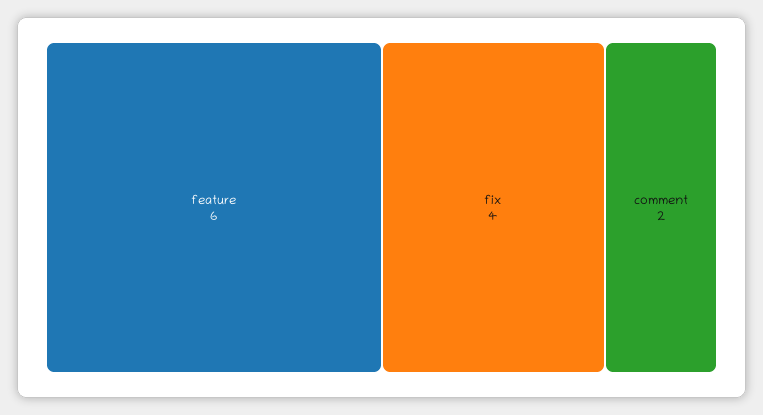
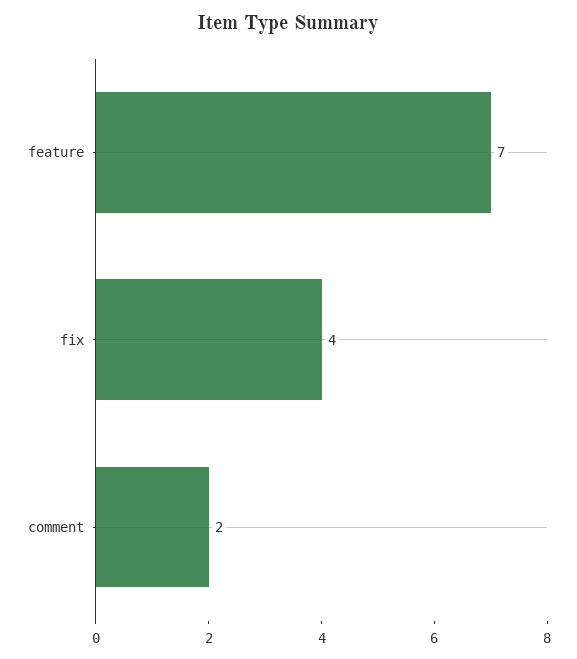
  {
-   "feature": 6,
+   "feature": 7,
    "fix": 4,
    "comment": 2
  }

